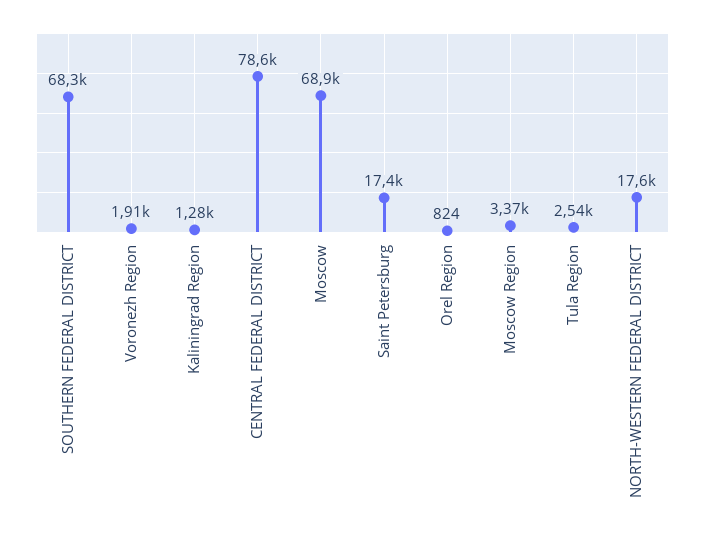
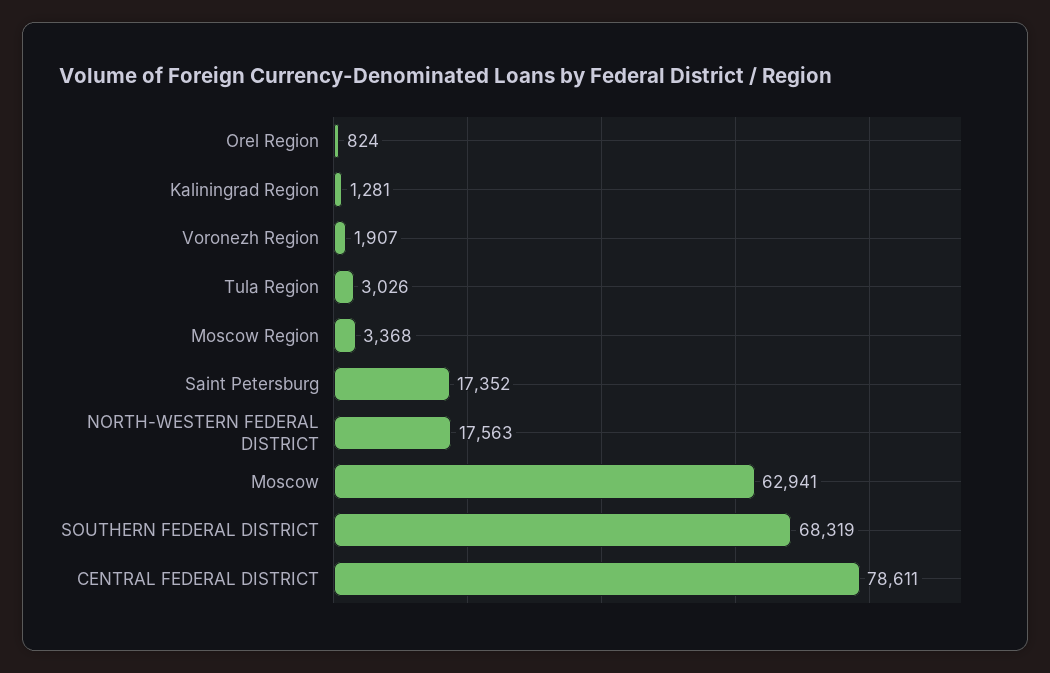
  {
    "SOUTHERN FEDERAL DISTRICT": 68319,
    "Voronezh Region": 1907,
    "Kaliningrad Region": 1281,
    "CENTRAL FEDERAL DISTRICT": 78611,
-   "Moscow": 68900,
+   "Moscow": 62941,
    "Saint Petersburg": 17352,
    "Orel Region": 824,
    "Moscow Region": 3368,
-   "Tula Region": 2540,
+   "Tula Region": 3026,
    "NORTH-WESTERN FEDERAL DISTRICT": 17563
  }

